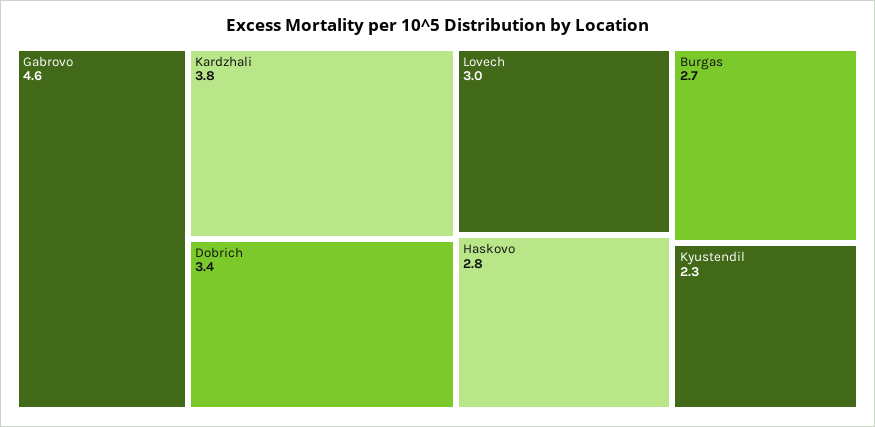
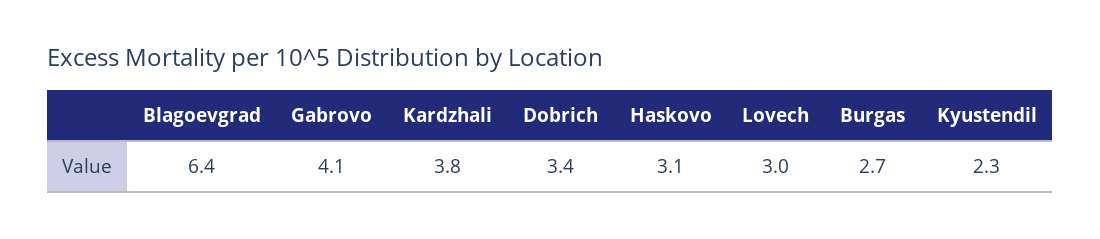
  {
-   "Gabrovo": 4.6,
+   "Gabrovo": 4.1,
    "Kardzhali": 3.8,
    "Dobrich": 3.4,
    "Lovech": 3,
-   "Haskovo": 2.8,
+   "Haskovo": 3.1,
    "Burgas": 2.7,
-   "Kyustendil": 2.3
+   "Kyustendil": 2.3,
+   "Blagoevgrad": 6.4
  }

